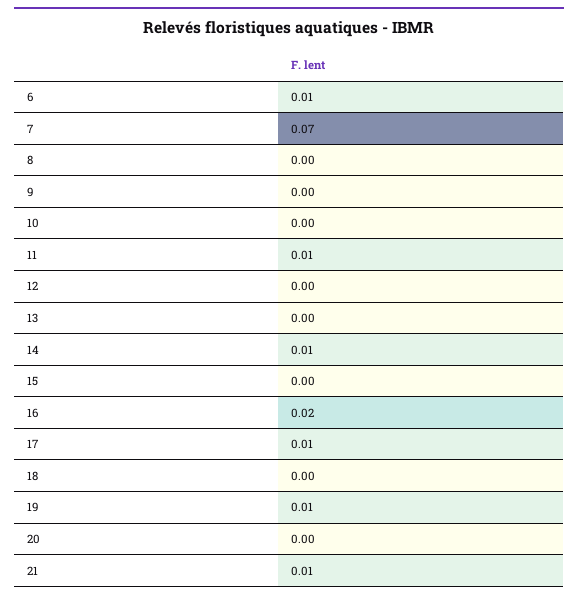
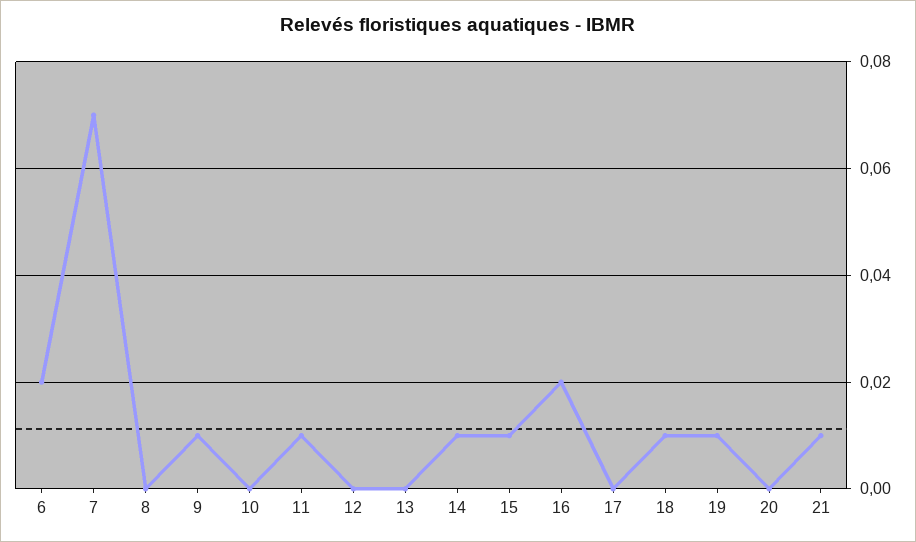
  {
-   "6": 0.01,
+   "6": 0.02,
    "7": 0.07,
    "8": 0,
-   "9": 0,
+   "9": 0.01,
    "10": 0,
    "11": 0.01,
    "12": 0,
    "13": 0,
    "14": 0.01,
-   "15": 0,
+   "15": 0.01,
    "16": 0.02,
-   "17": 0.01,
+   "17": 0,
-   "18": 0,
+   "18": 0.01,
    "19": 0.01,
    "20": 0,
    "21": 0.01
  }

